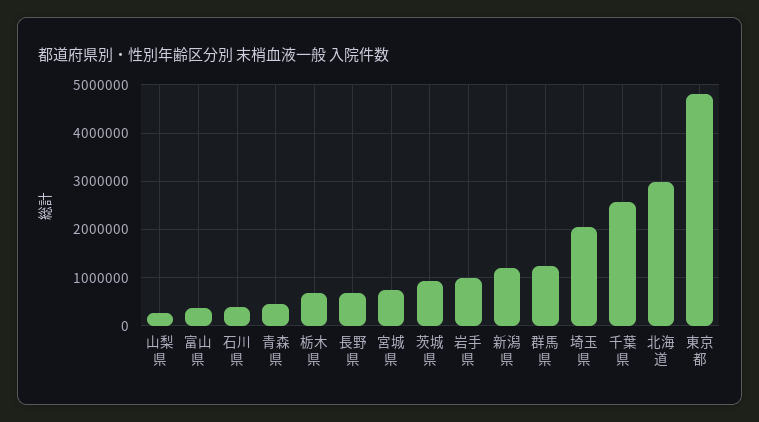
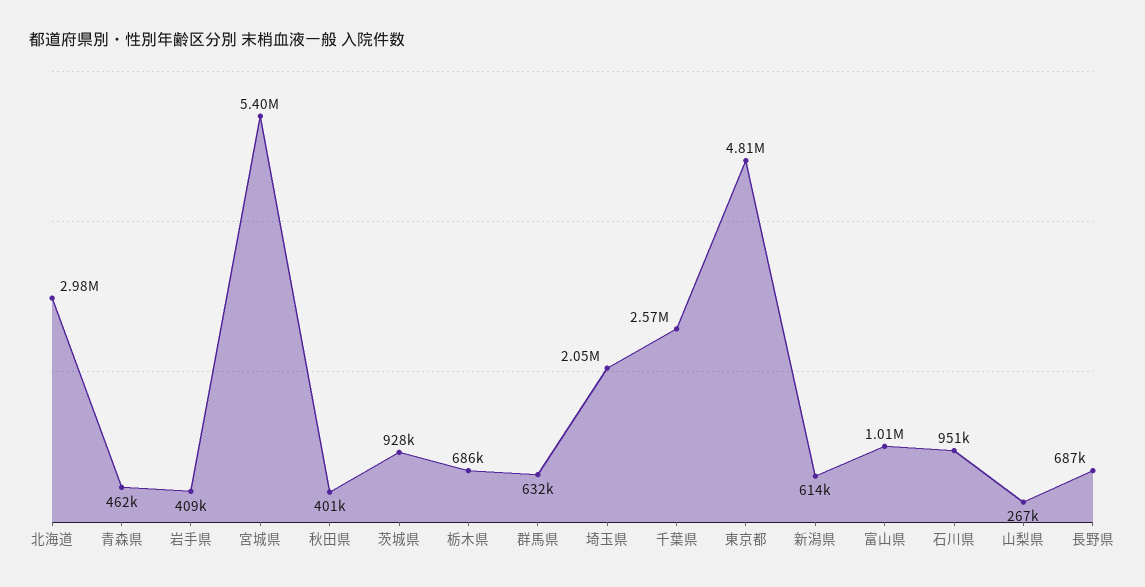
  {
    "山梨県": 267000,
-   "富山県": 400000,
+   "富山県": 1010000,
-   "石川県": 400000,
+   "石川県": 951000,
    "青森県": 462000,
    "栃木県": 686000,
    "長野県": 687000,
-   "宮城県": 800000,
+   "宮城県": 5400000,
    "茨城県": 928000,
-   "岩手県": 1000000,
+   "岩手県": 409000,
-   "新潟県": 1200000,
+   "新潟県": 614000,
-   "群馬県": 1200000,
+   "群馬県": 632000,
    "埼玉県": 2050000,
    "千葉県": 2570000,
    "北海道": 2980000,
-   "東京都": 4810000
+   "東京都": 4810000,
+   "秋田県": 401000
  }

